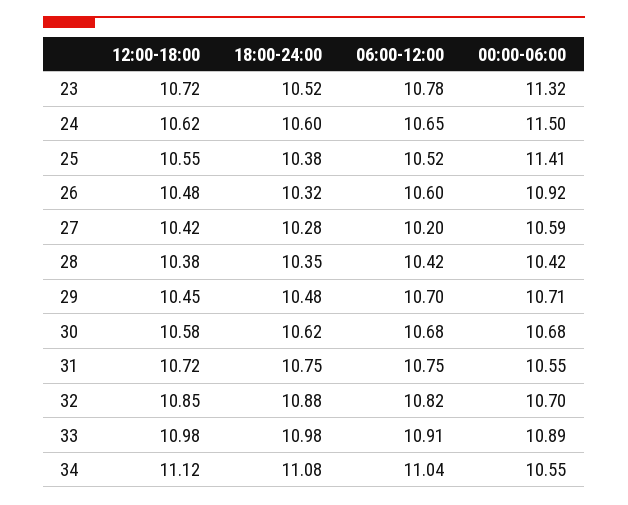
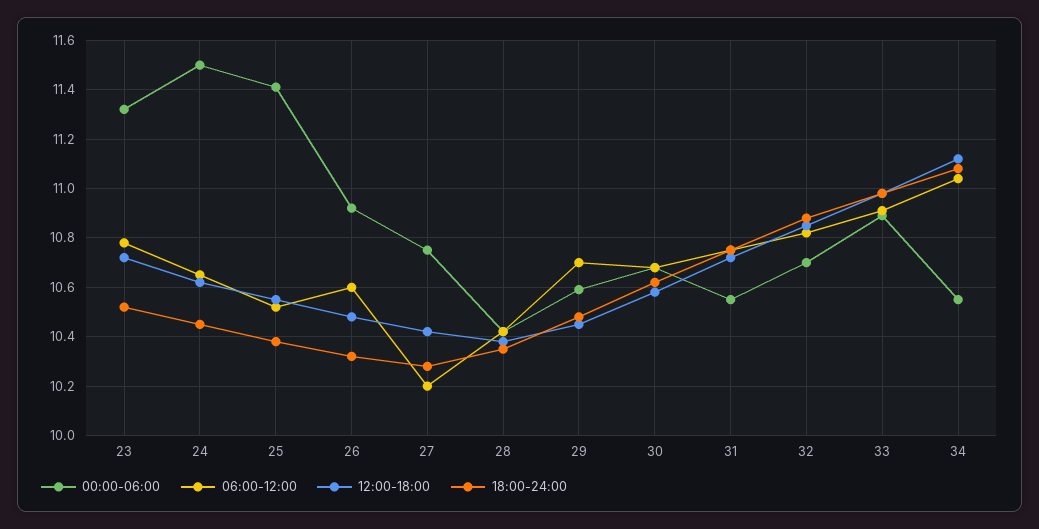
  {
    "12:00-18:00": {
      "23": 10.72,
      "24": 10.62,
      "25": 10.55,
      "26": 10.48,
      "27": 10.42,
      "28": 10.38,
      "29": 10.45,
      "30": 10.58,
      "31": 10.72,
      "32": 10.85,
      "33": 10.98,
      "34": 11.12
    },
    "18:00-24:00": {
      "23": 10.52,
-     "24": 10.6,
+     "24": 10.45,
      "25": 10.38,
      "26": 10.32,
      "27": 10.28,
      "28": 10.35,
      "29": 10.48,
      "30": 10.62,
      "31": 10.75,
      "32": 10.88,
      "33": 10.98,
      "34": 11.08
    },
    "06:00-12:00": {
      "23": 10.78,
      "24": 10.65,
      "25": 10.52,
      "26": 10.6,
      "27": 10.2,
      "28": 10.42,
      "29": 10.7,
      "30": 10.68,
      "31": 10.75,
      "32": 10.82,
      "33": 10.91,
      "34": 11.04
    },
    "00:00-06:00": {
      "23": 11.32,
      "24": 11.5,
      "25": 11.41,
      "26": 10.92,
-     "27": 10.59,
+     "27": 10.75,
      "28": 10.42,
-     "29": 10.71,
+     "29": 10.6,
      "30": 10.68,
      "31": 10.55,
      "32": 10.7,
      "33": 10.89,
      "34": 10.55
    }
  }

